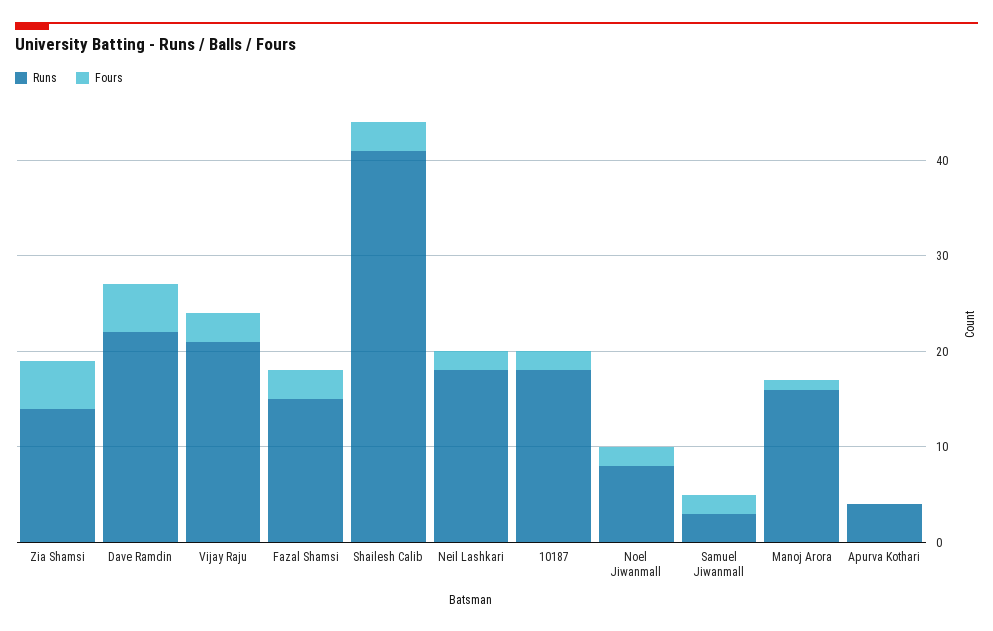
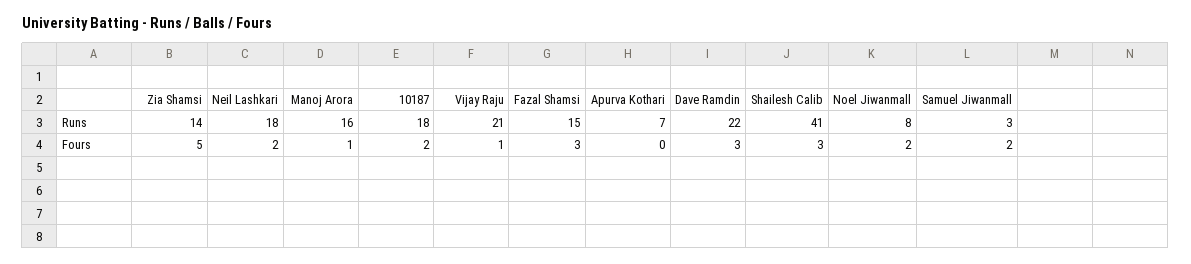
  {
    "Runs": {
      "Zia Shamsi": 14,
      "Dave Ramdin": 22,
      "Vijay Raju": 21,
      "Fazal Shamsi": 15,
      "Shailesh Calib": 41,
      "Neil Lashkari": 18,
      "10187": 18,
      "Noel Jiwanmall": 8,
      "Samuel Jiwanmall": 3,
      "Manoj Arora": 16,
-     "Apurva Kothari": 4
+     "Apurva Kothari": 7
    },
    "Fours": {
      "Zia Shamsi": 5,
-     "Dave Ramdin": 5,
+     "Dave Ramdin": 3,
-     "Vijay Raju": 3,
+     "Vijay Raju": 1,
      "Fazal Shamsi": 3,
      "Shailesh Calib": 3,
      "Neil Lashkari": 2,
      "10187": 2,
      "Noel Jiwanmall": 2,
      "Samuel Jiwanmall": 2,
      "Manoj Arora": 1,
      "Apurva Kothari": 0
    }
  }

